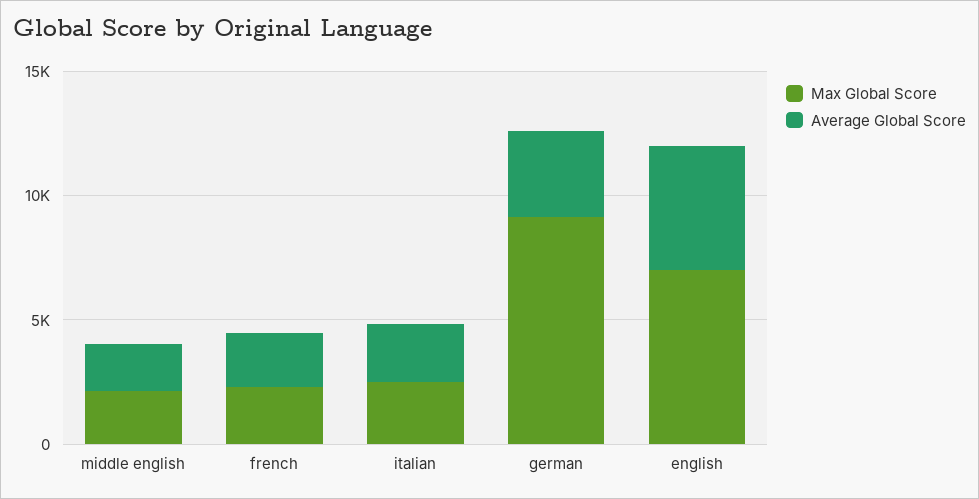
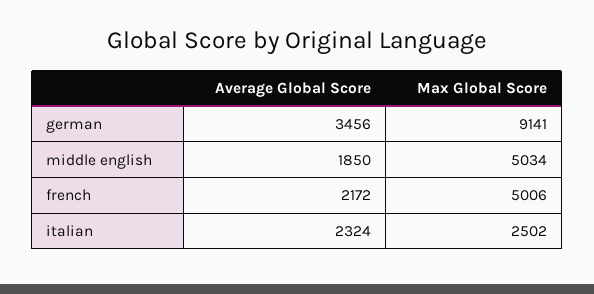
  {
    "Max Global Score": {
-     "middle english": 2000,
+     "middle english": 5034,
-     "french": 2000,
+     "french": 5006,
      "italian": 2502,
-     "german": 9141,
+     "german": 9141
-     "english": 7000
    },
    "Average Global Score": {
      "middle english": 1850,
      "french": 2172,
      "italian": 2324,
-     "german": 3456,
+     "german": 3456
-     "english": 5000
    }
  }

